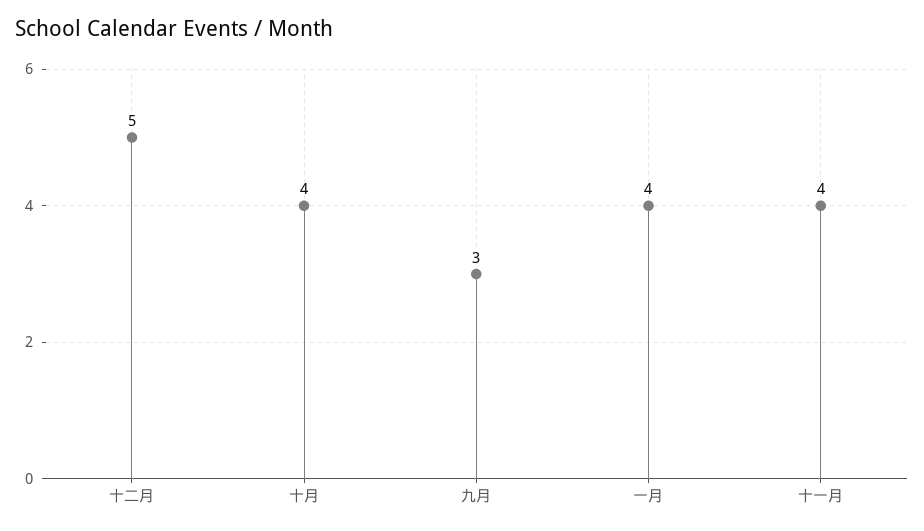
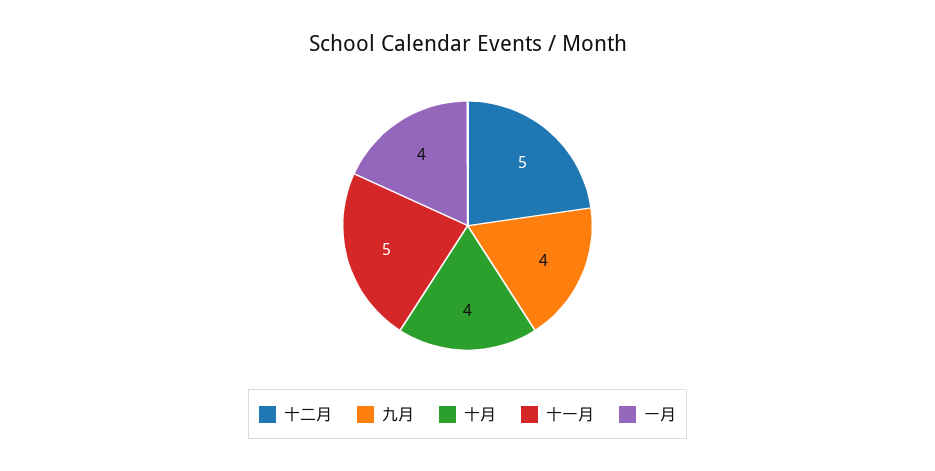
  {
    "十二月": 5,
    "十月": 4,
-   "九月": 3,
+   "九月": 4,
    "一月": 4,
-   "十一月": 4
+   "十一月": 5
  }

